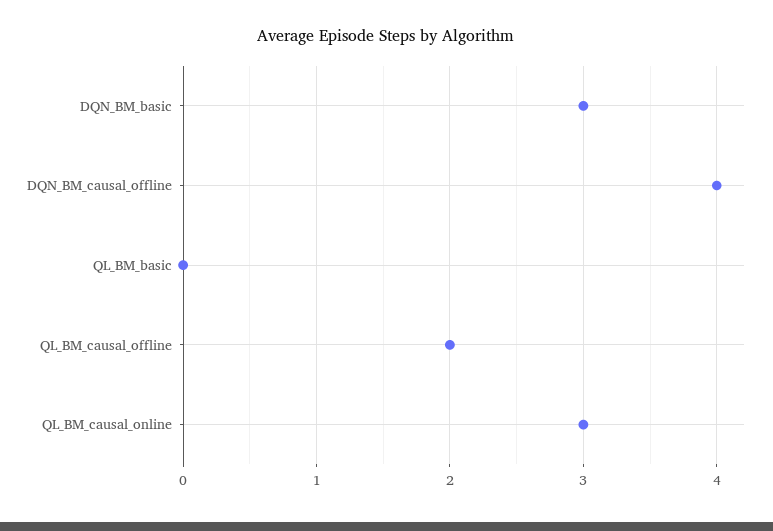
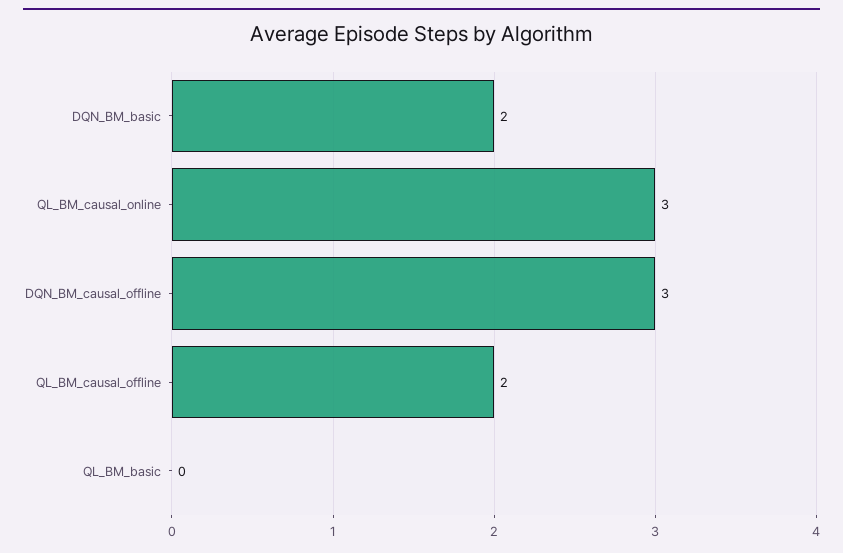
  {
-   "DQN_BM_basic": 3,
+   "DQN_BM_basic": 2,
-   "DQN_BM_causal_offline": 4,
+   "DQN_BM_causal_offline": 3,
    "QL_BM_basic": 0,
    "QL_BM_causal_offline": 2,
    "QL_BM_causal_online": 3
  }

